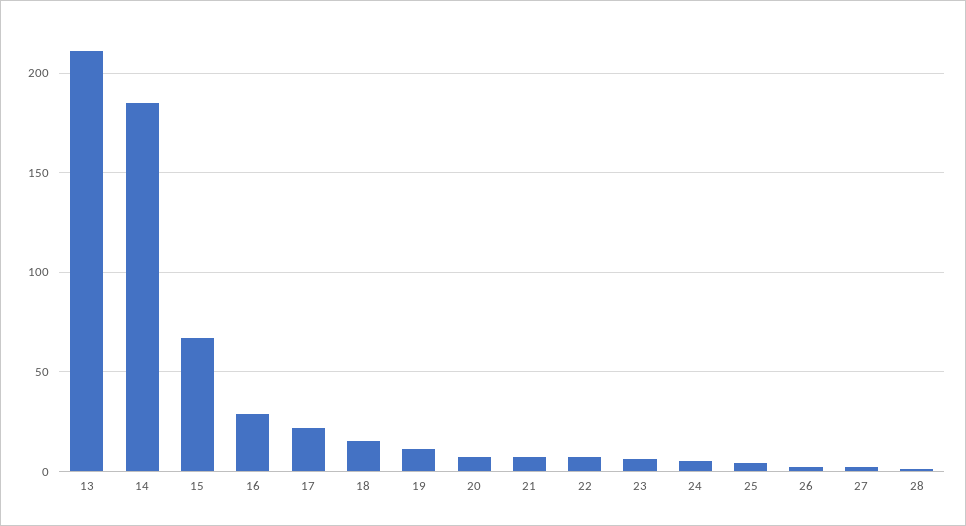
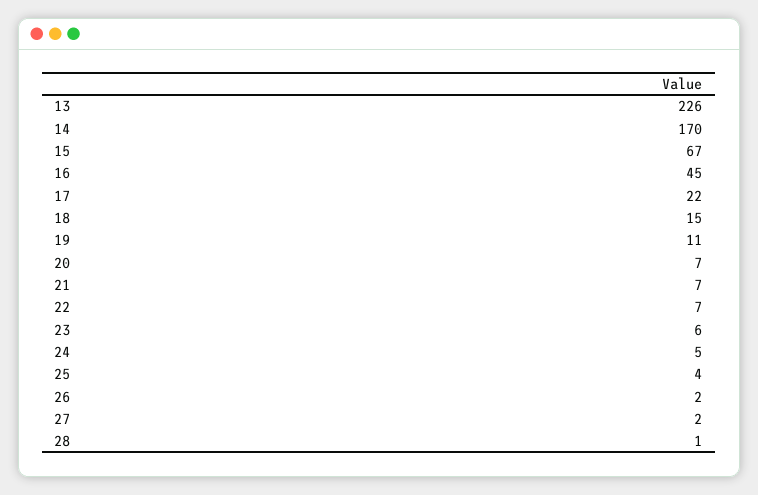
  {
-   "13": 210,
+   "13": 226,
-   "14": 185,
+   "14": 170,
    "15": 67,
-   "16": 30,
+   "16": 45,
    "17": 22,
    "18": 15,
    "19": 11,
    "20": 7,
    "21": 7,
    "22": 7,
    "23": 6,
    "24": 5,
    "25": 4,
    "26": 2,
    "27": 2,
    "28": 1
  }

